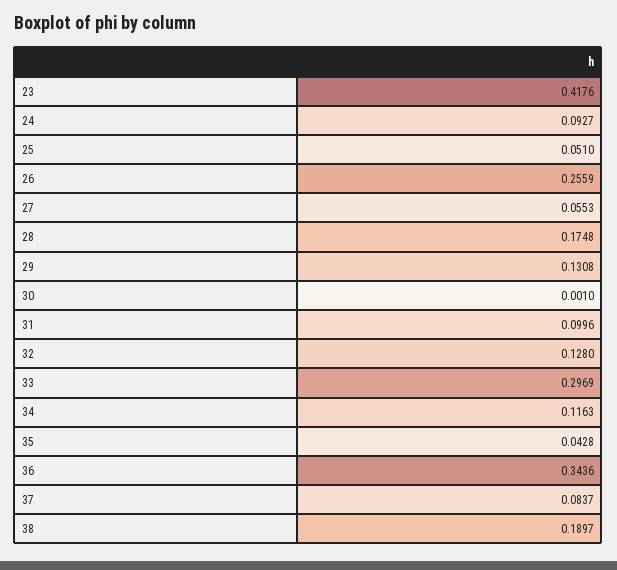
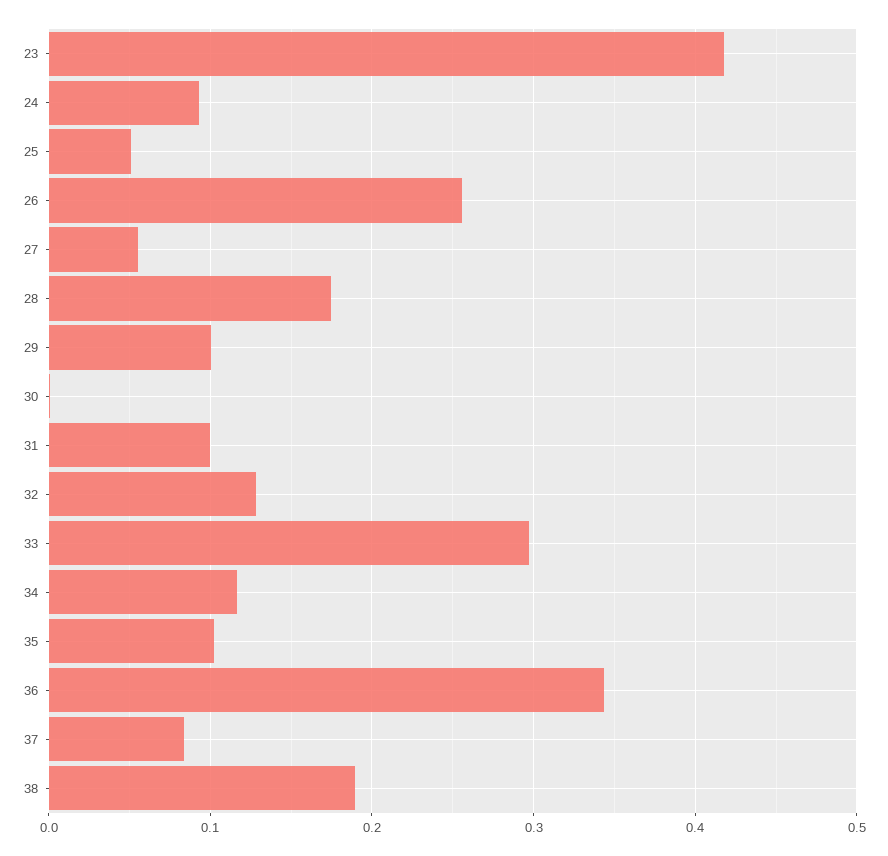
  {
    "23": 0.4176,
    "24": 0.0927,
    "25": 0.051,
    "26": 0.2559,
    "27": 0.0553,
    "28": 0.1748,
-   "29": 0.1308,
+   "29": 0.1,
    "30": 0.001,
    "31": 0.0996,
    "32": 0.128,
    "33": 0.2969,
    "34": 0.1163,
-   "35": 0.0428,
+   "35": 0.1,
    "36": 0.3436,
    "37": 0.0837,
    "38": 0.1897
  }

